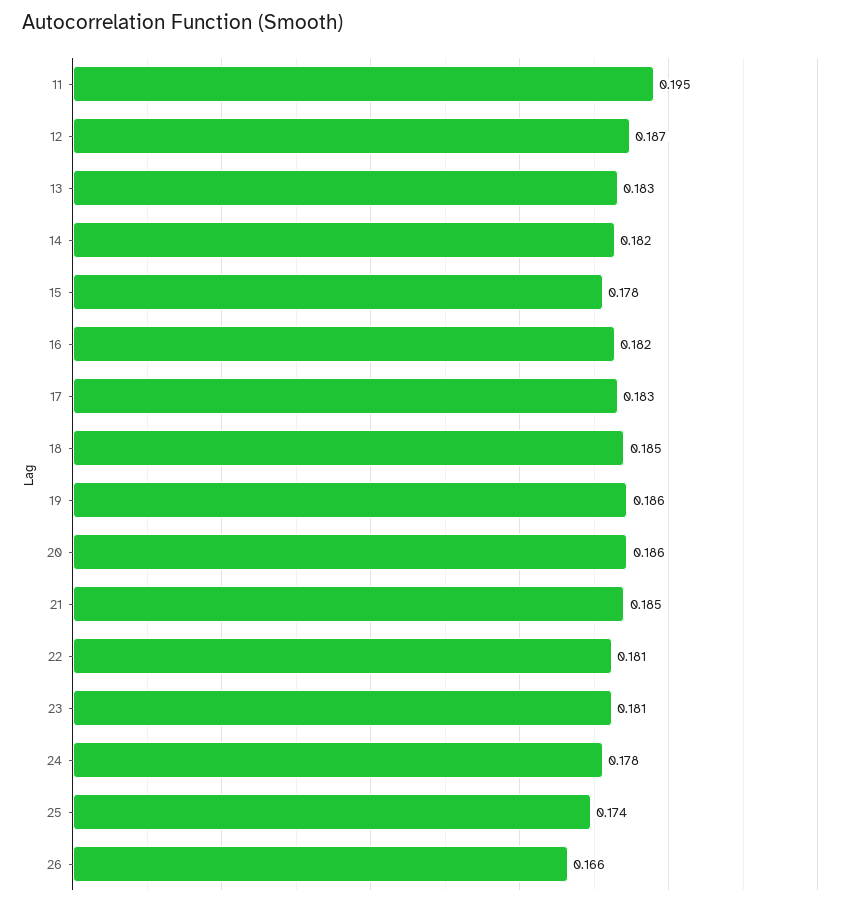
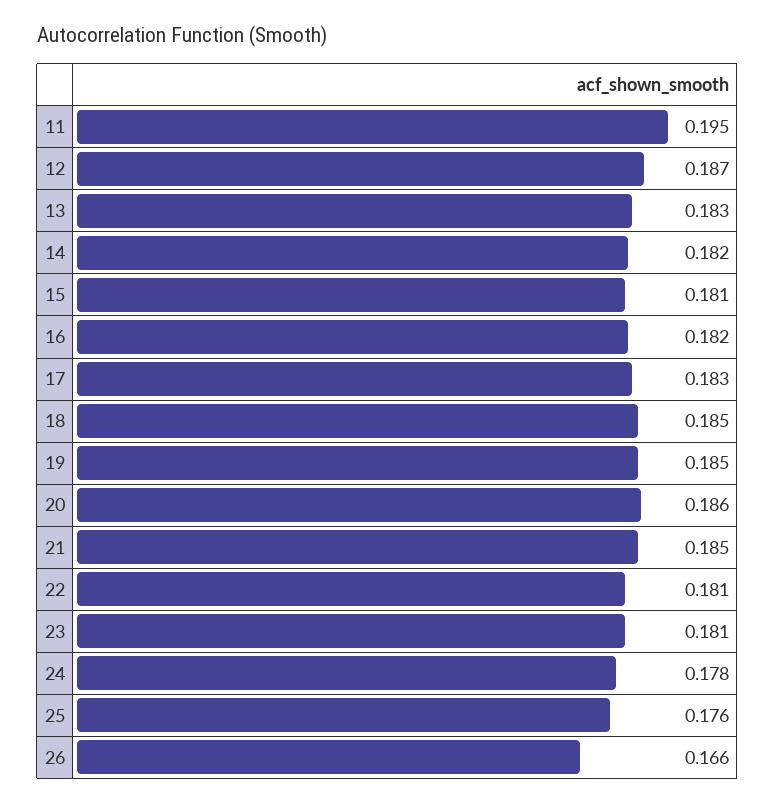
  {
    "11": 0.195,
    "12": 0.187,
    "13": 0.183,
    "14": 0.182,
-   "15": 0.178,
+   "15": 0.181,
    "16": 0.182,
    "17": 0.183,
    "18": 0.185,
-   "19": 0.186,
+   "19": 0.185,
    "20": 0.186,
    "21": 0.185,
    "22": 0.181,
    "23": 0.181,
    "24": 0.178,
-   "25": 0.174,
+   "25": 0.176,
    "26": 0.166
  }

